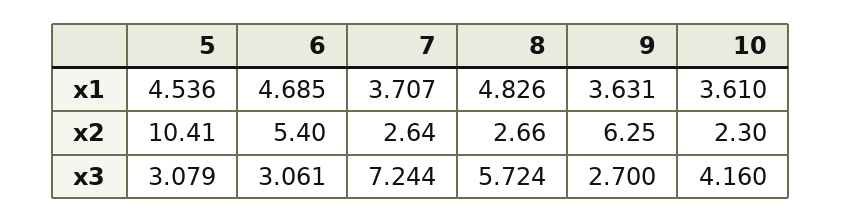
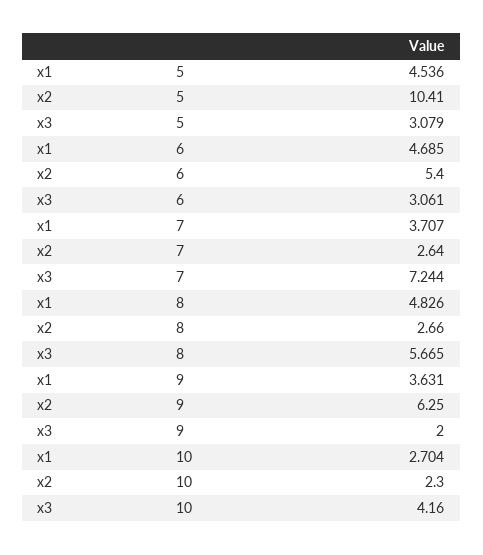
  {
    "5": {
      "x1": 4.536,
      "x2": 10.41,
      "x3": 3.079
    },
    "6": {
      "x1": 4.685,
      "x2": 5.4,
      "x3": 3.061
    },
    "7": {
      "x1": 3.707,
      "x2": 2.64,
      "x3": 7.244
    },
    "8": {
      "x1": 4.826,
      "x2": 2.66,
-     "x3": 5.724
+     "x3": 5.665
    },
    "9": {
      "x1": 3.631,
      "x2": 6.25,
-     "x3": 2.7
+     "x3": 2
    },
    "10": {
-     "x1": 3.61,
+     "x1": 2.704,
      "x2": 2.3,
      "x3": 4.16
    }
  }

